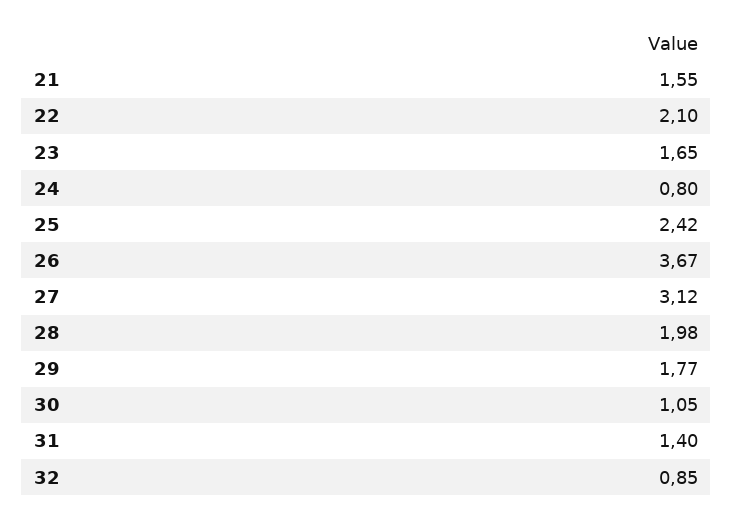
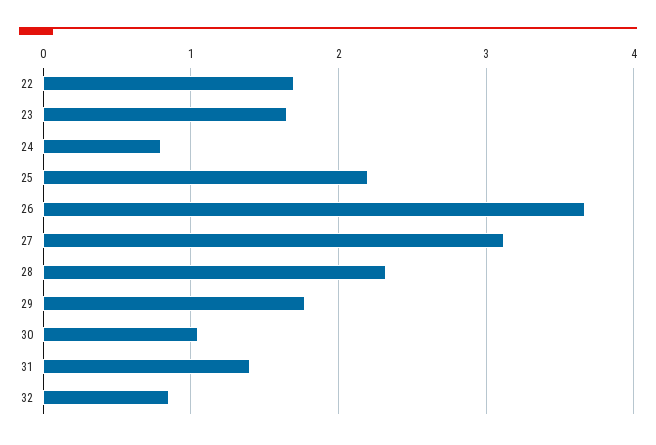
  {
-   "21": 1.55,
-   "22": 2.1,
+   "22": 1.7,
    "23": 1.65,
    "24": 0.8,
-   "25": 2.42,
+   "25": 2.2,
    "26": 3.67,
    "27": 3.12,
-   "28": 1.98,
+   "28": 2.3,
    "29": 1.77,
    "30": 1.05,
    "31": 1.4,
    "32": 0.85
  }

